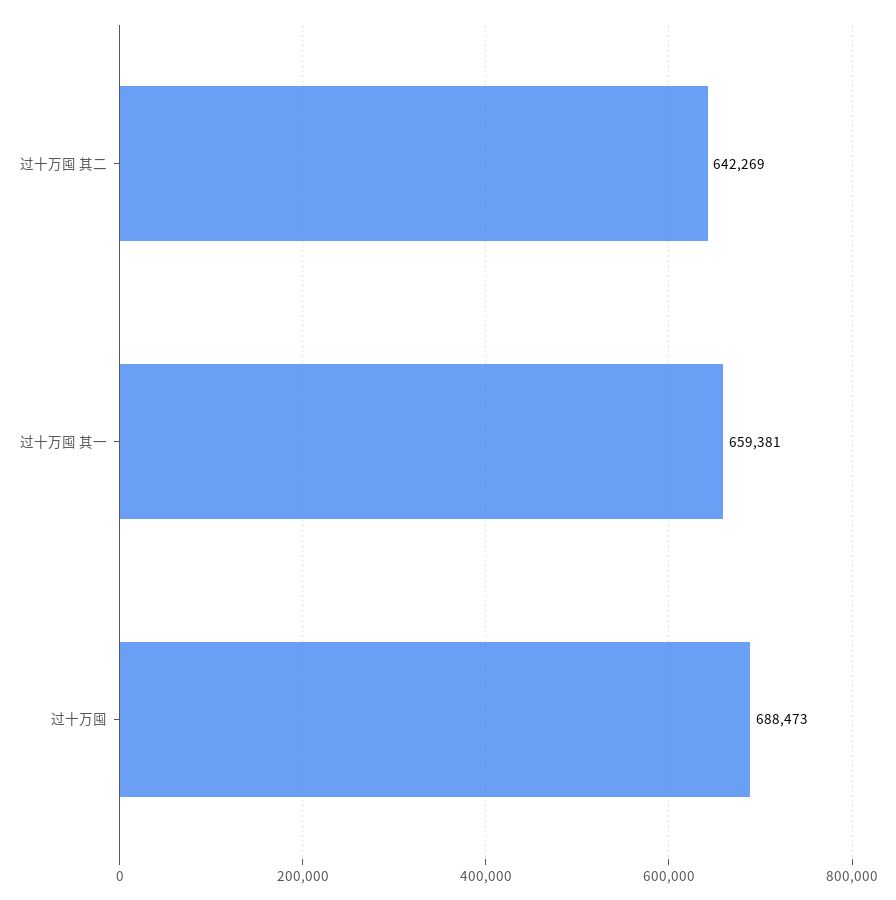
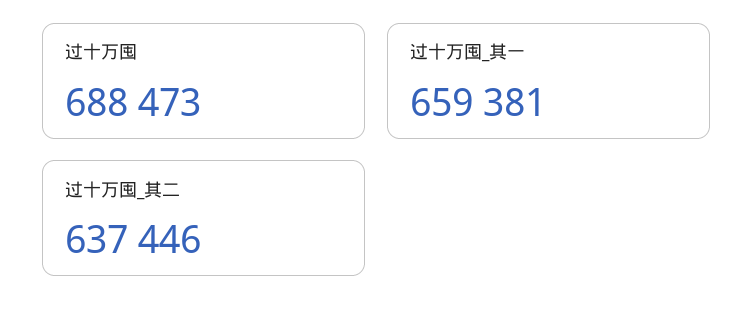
  {
-   "过十万囤 其二": 642269,
+   "过十万囤 其二": 637446,
    "过十万囤 其一": 659381,
    "过十万囤": 688473
  }

